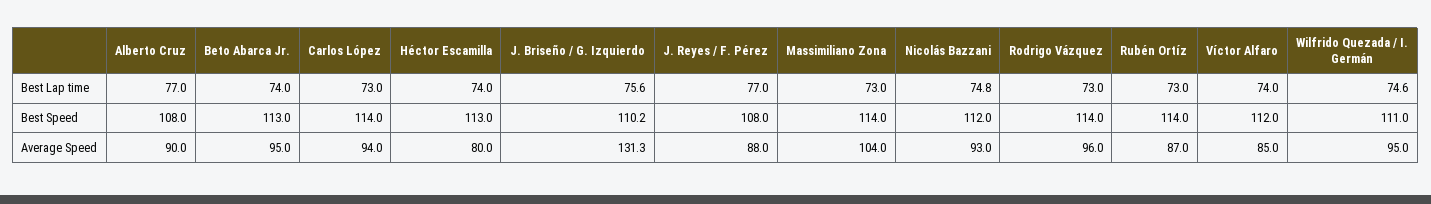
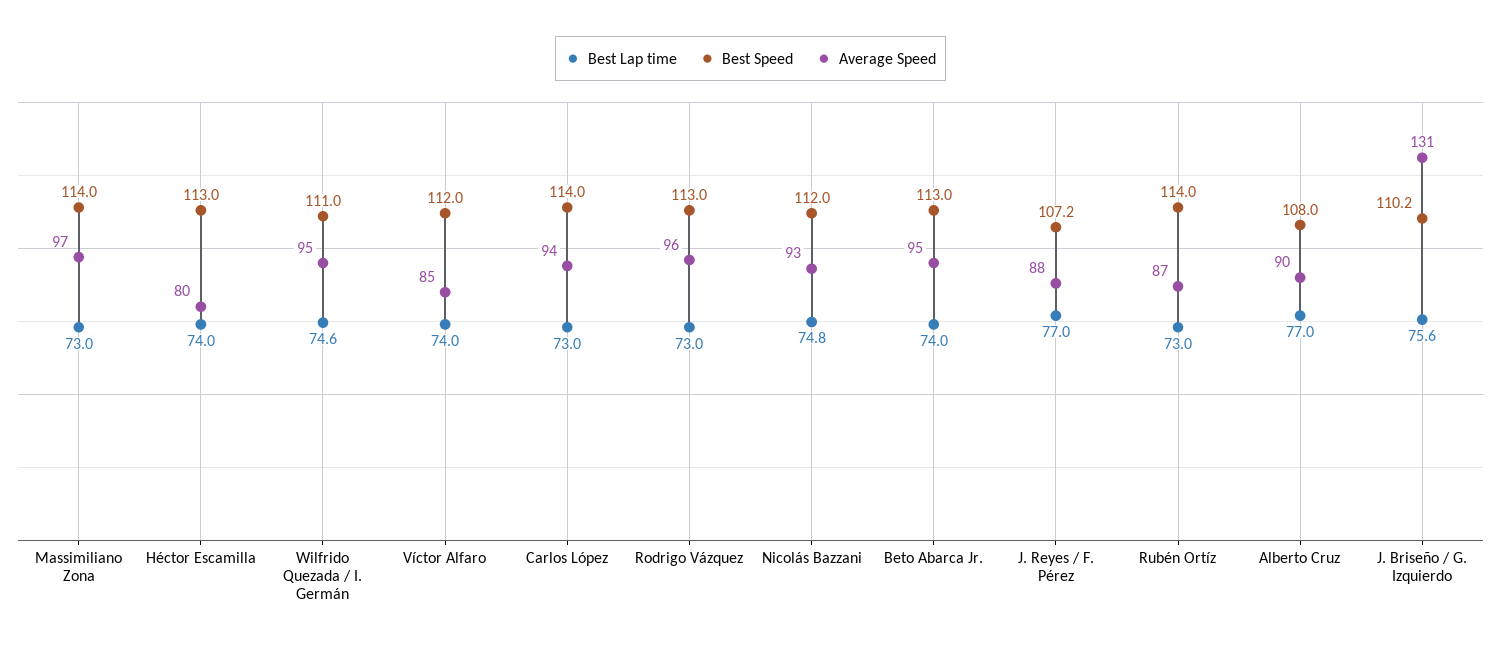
  {
    "Best Lap time": {
      "Alberto Cruz": 77,
      "Beto Abarca Jr.": 74,
      "Carlos López": 73,
      "Héctor Escamilla": 74,
      "J. Briseño / G. Izquierdo": 75.6,
      "J. Reyes / F. Pérez": 77,
      "Massimiliano Zona": 73,
      "Nicolás Bazzani": 74.8,
      "Rodrigo Vázquez": 73,
      "Rubén Ortíz": 73,
      "Víctor Alfaro": 74,
      "Wilfrido Quezada / I. Germán": 74.6
    },
    "Best Speed": {
      "Alberto Cruz": 108,
      "Beto Abarca Jr.": 113,
      "Carlos López": 114,
      "Héctor Escamilla": 113,
      "J. Briseño / G. Izquierdo": 110.2,
-     "J. Reyes / F. Pérez": 108,
+     "J. Reyes / F. Pérez": 107.2,
      "Massimiliano Zona": 114,
      "Nicolás Bazzani": 112,
-     "Rodrigo Vázquez": 114,
+     "Rodrigo Vázquez": 113,
      "Rubén Ortíz": 114,
      "Víctor Alfaro": 112,
      "Wilfrido Quezada / I. Germán": 111
    },
    "Average Speed": {
      "Alberto Cruz": 90,
      "Beto Abarca Jr.": 95,
      "Carlos López": 94,
      "Héctor Escamilla": 80,
      "J. Briseño / G. Izquierdo": 131.3,
      "J. Reyes / F. Pérez": 88,
-     "Massimiliano Zona": 104,
+     "Massimiliano Zona": 97,
      "Nicolás Bazzani": 93,
      "Rodrigo Vázquez": 96,
      "Rubén Ortíz": 87,
      "Víctor Alfaro": 85,
      "Wilfrido Quezada / I. Germán": 95
    }
  }

